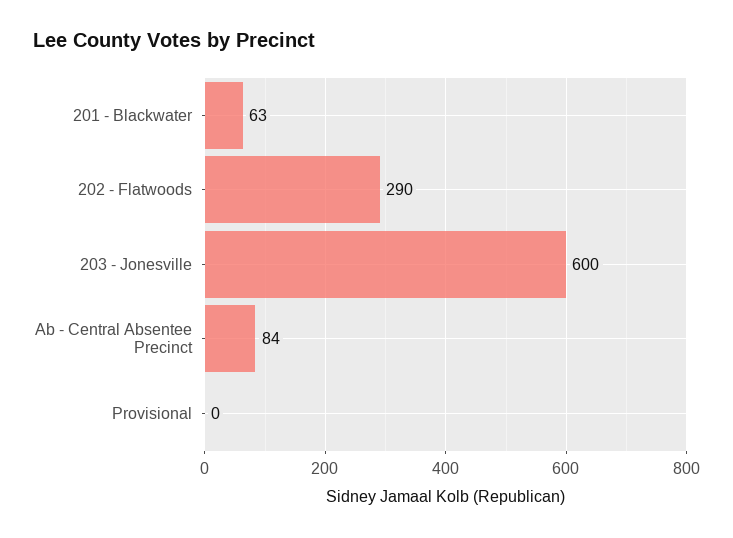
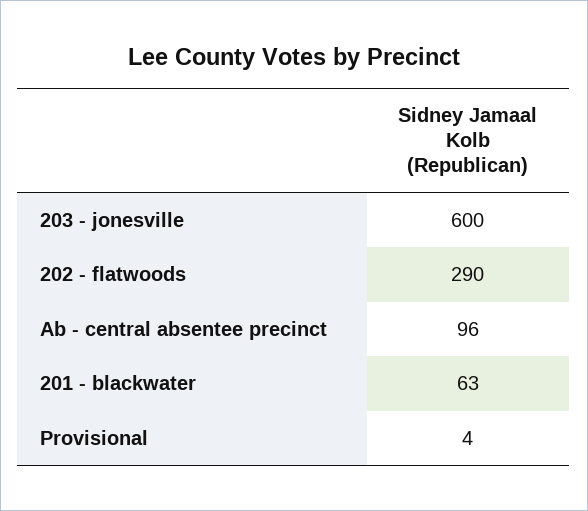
  {
    "201 - Blackwater": 63,
    "202 - Flatwoods": 290,
    "203 - Jonesville": 600,
-   "Ab - Central Absentee Precinct": 84,
+   "Ab - Central Absentee Precinct": 96,
-   "Provisional": 0
+   "Provisional": 4
  }

